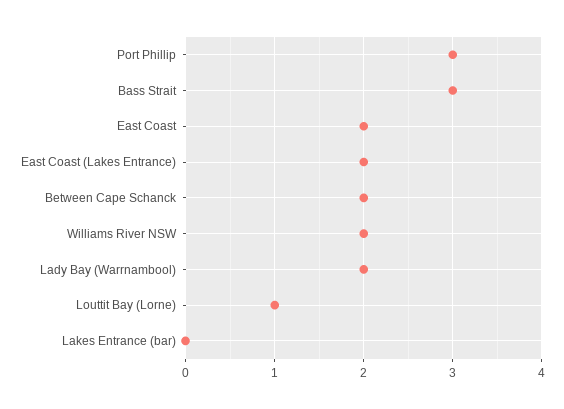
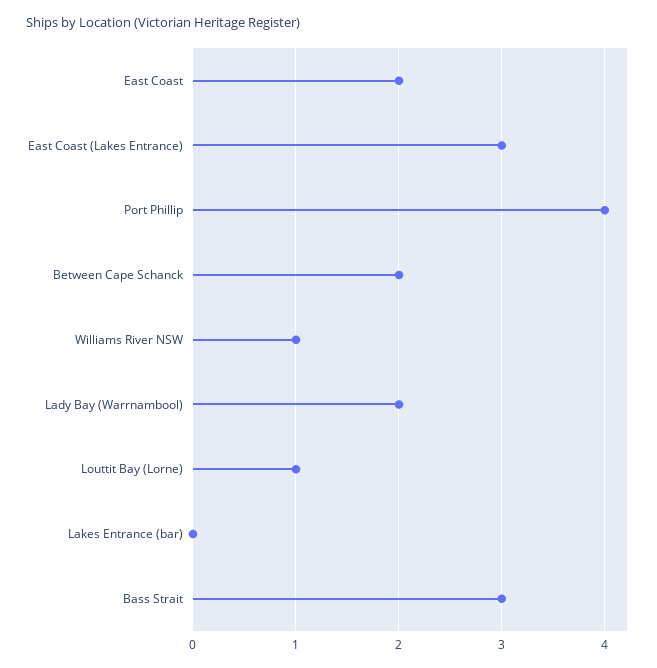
  {
-   "Port Phillip": 3,
+   "Port Phillip": 4,
    "Bass Strait": 3,
    "East Coast": 2,
-   "East Coast (Lakes Entrance)": 2,
+   "East Coast (Lakes Entrance)": 3,
    "Between Cape Schanck": 2,
-   "Williams River NSW": 2,
+   "Williams River NSW": 1,
    "Lady Bay (Warrnambool)": 2,
    "Louttit Bay (Lorne)": 1,
    "Lakes Entrance (bar)": 0
  }

